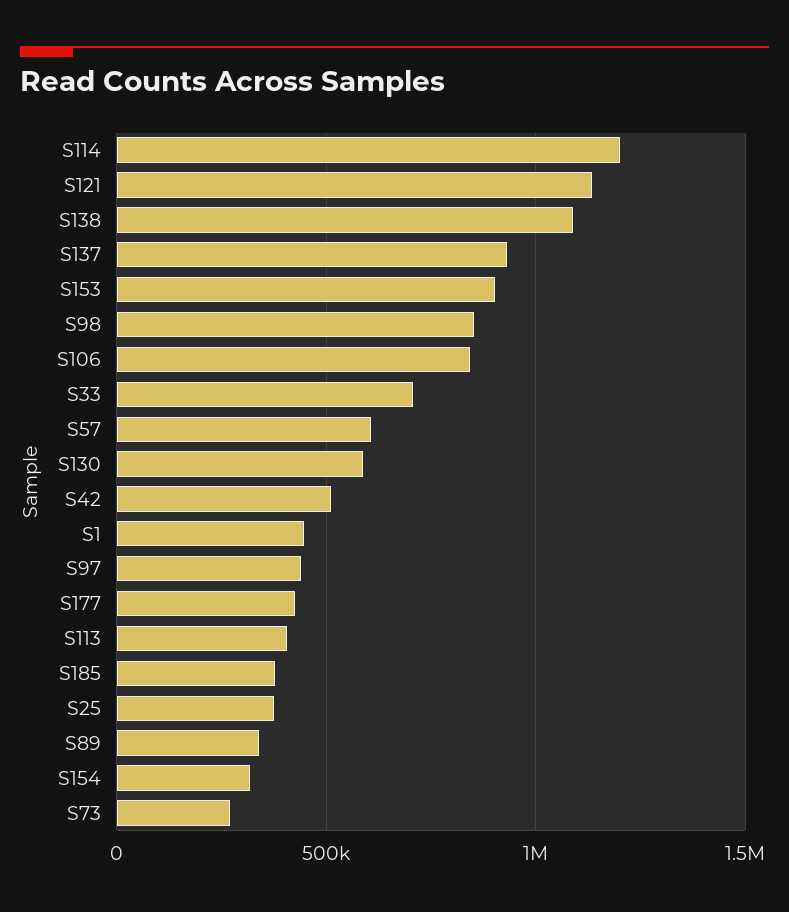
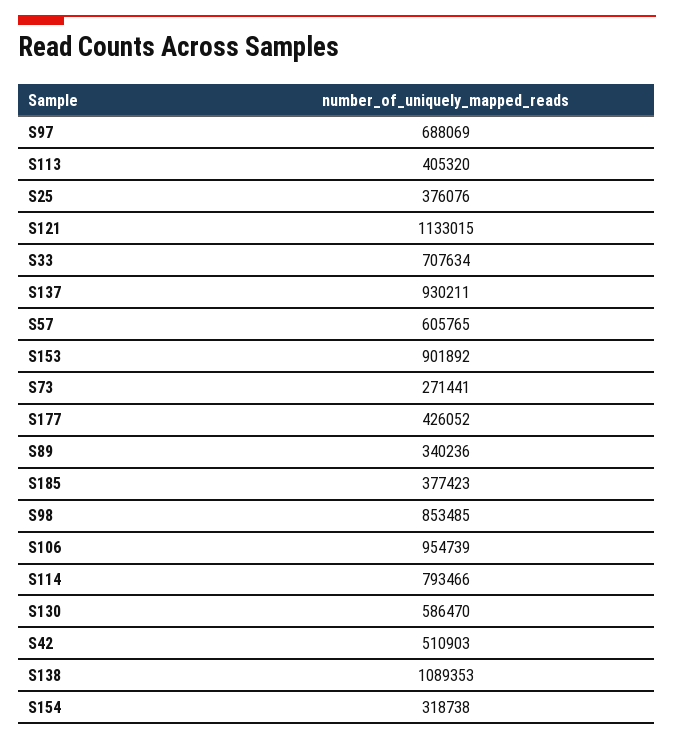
  {
-   "S114": 1200000,
+   "S114": 793466,
    "S121": 1133015,
    "S138": 1089353,
    "S137": 930211,
    "S153": 901892,
    "S98": 853485,
-   "S106": 850000,
+   "S106": 954739,
    "S33": 707634,
    "S57": 605765,
    "S130": 586470,
    "S42": 510903,
-   "S1": 450000,
-   "S97": 450000,
+   "S97": 688069,
    "S177": 426052,
    "S113": 405320,
    "S185": 377423,
    "S25": 376076,
    "S89": 340236,
    "S154": 318738,
    "S73": 271441
  }

